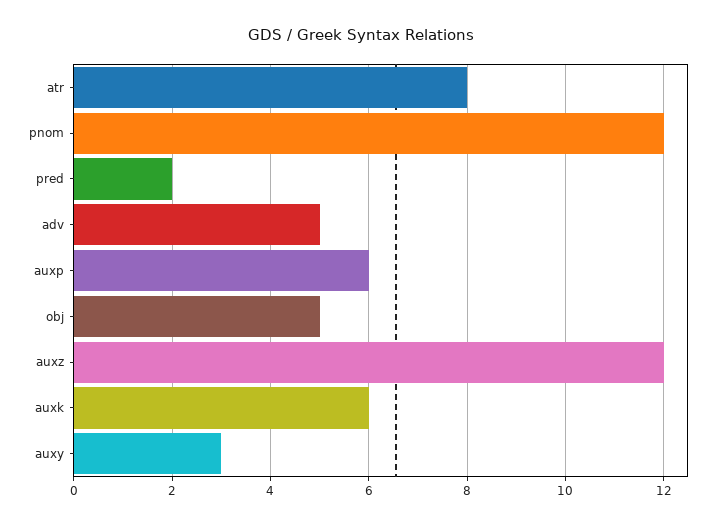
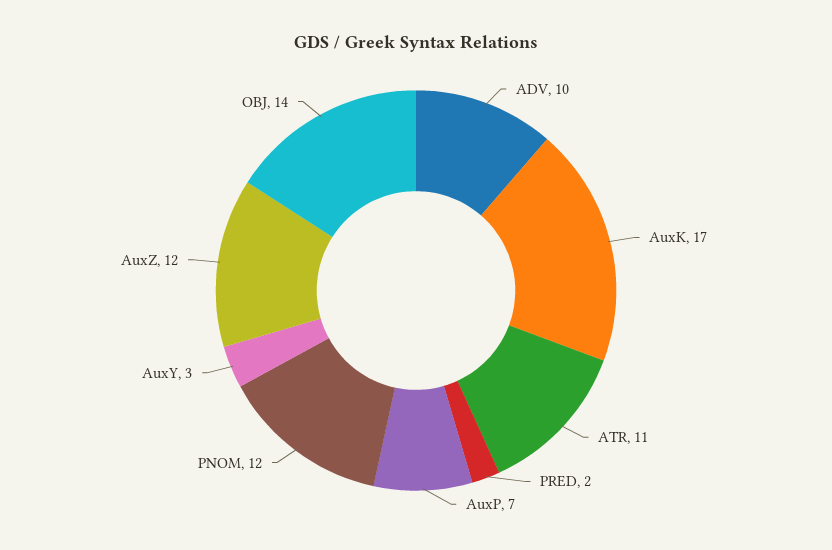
  {
-   "atr": 8,
+   "atr": 11,
    "pnom": 12,
    "pred": 2,
-   "adv": 5,
+   "adv": 10,
-   "auxp": 6,
+   "auxp": 7,
-   "obj": 5,
+   "obj": 14,
    "auxz": 12,
-   "auxk": 6,
+   "auxk": 17,
    "auxy": 3
  }

